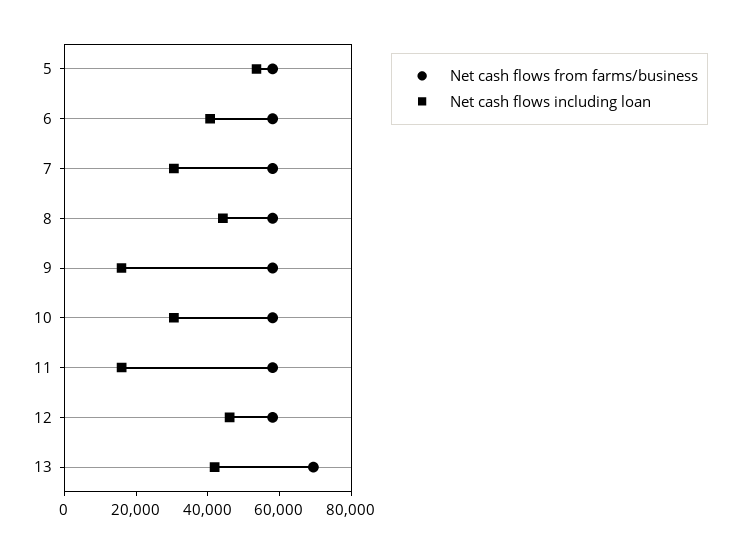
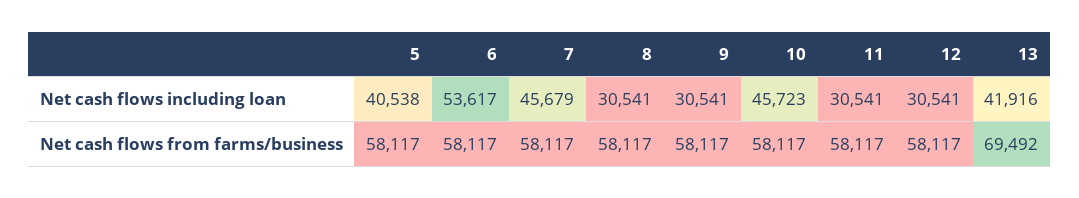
  {
    "Net cash flows from farms/business": {
      "5": 58117,
      "6": 58117,
      "7": 58117,
      "8": 58117,
      "9": 58117,
      "10": 58117,
      "11": 58117,
      "12": 58117,
      "13": 69492
    },
    "Net cash flows including loan": {
-     "5": 55000,
+     "5": 40538,
-     "6": 40000,
+     "6": 53617,
-     "7": 30000,
+     "7": 45679,
-     "8": 45000,
+     "8": 30541,
-     "9": 15000,
+     "9": 30541,
-     "10": 30000,
+     "10": 45723,
-     "11": 15000,
+     "11": 30541,
-     "12": 45000,
+     "12": 30541,
      "13": 41916
    }
  }

